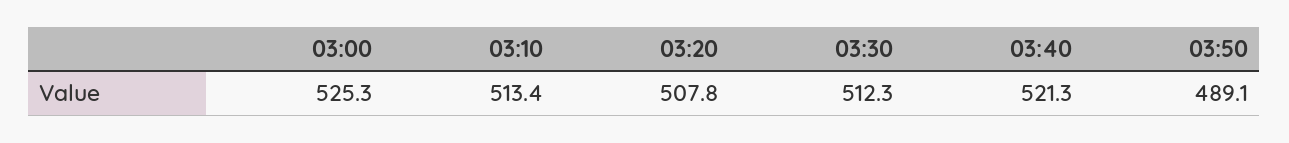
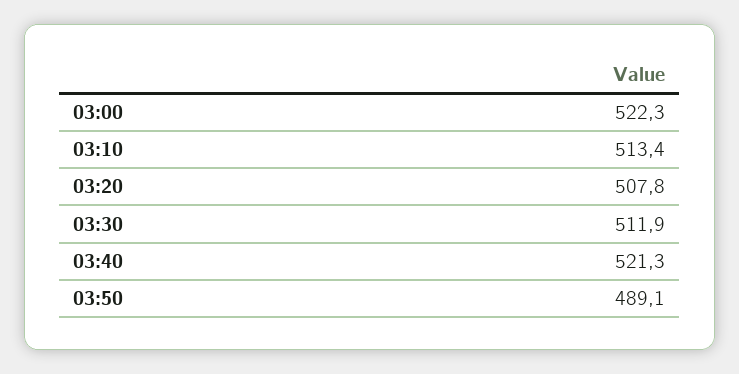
  {
-   "03:00": 525.3,
+   "03:00": 522.3,
    "03:10": 513.4,
    "03:20": 507.8,
-   "03:30": 512.3,
+   "03:30": 511.9,
    "03:40": 521.3,
    "03:50": 489.1
  }

